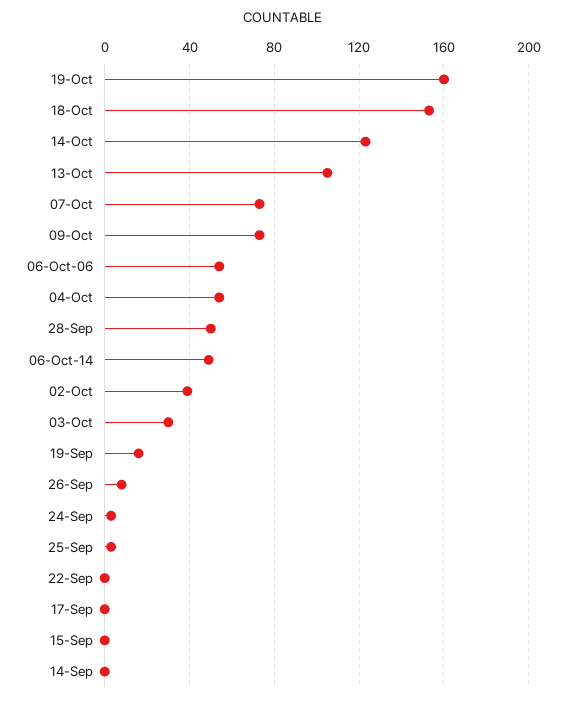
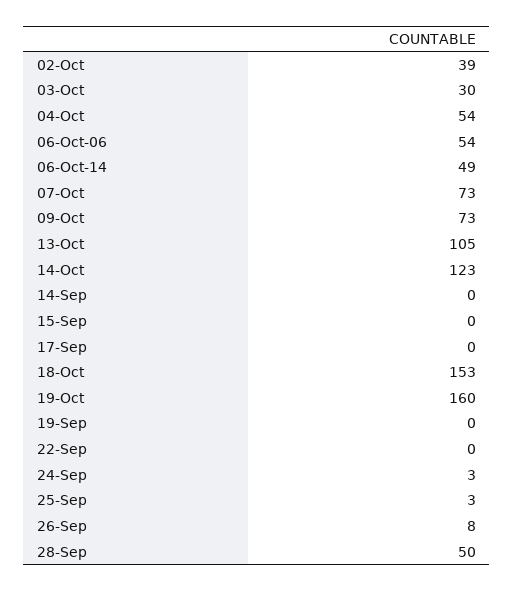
  {
    "19-Oct": 160,
    "18-Oct": 153,
    "14-Oct": 123,
    "13-Oct": 105,
    "07-Oct": 73,
    "09-Oct": 73,
    "06-Oct-06": 54,
    "04-Oct": 54,
    "28-Sep": 50,
    "06-Oct-14": 49,
    "02-Oct": 39,
    "03-Oct": 30,
-   "19-Sep": 15,
+   "19-Sep": 0,
    "26-Sep": 8,
    "24-Sep": 3,
    "25-Sep": 3,
    "22-Sep": 0,
    "17-Sep": 0,
    "15-Sep": 0,
    "14-Sep": 0
  }

